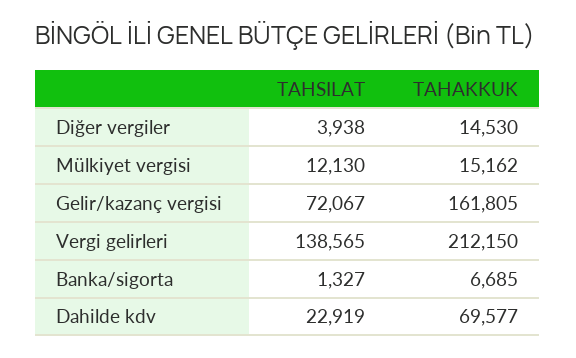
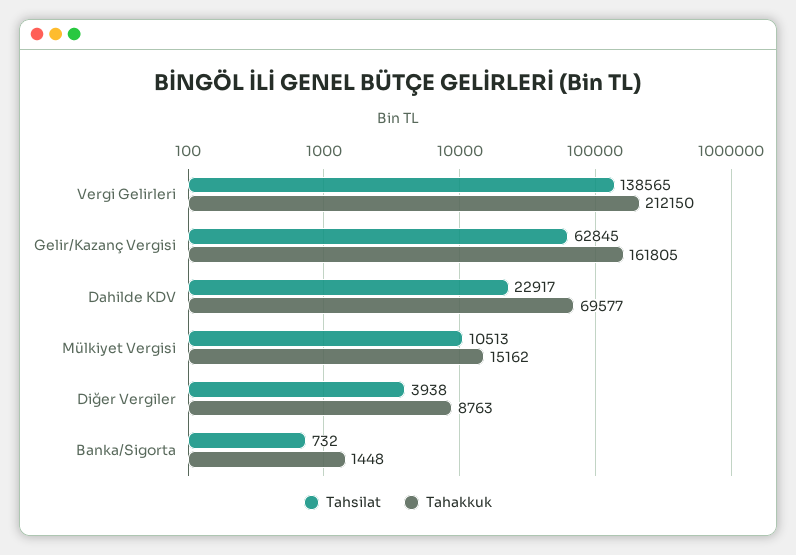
  {
    "TAHSILAT": {
      "Diğer vergiler": 3938,
-     "Mülkiyet vergisi": 12130,
+     "Mülkiyet vergisi": 10513,
-     "Gelir/kazanç vergisi": 72067,
+     "Gelir/kazanç vergisi": 62845,
      "Vergi gelirleri": 138565,
-     "Banka/sigorta": 1327,
+     "Banka/sigorta": 732,
-     "Dahilde kdv": 22919
+     "Dahilde kdv": 22917
    },
    "TAHAKKUK": {
-     "Diğer vergiler": 14530,
+     "Diğer vergiler": 8763,
      "Mülkiyet vergisi": 15162,
      "Gelir/kazanç vergisi": 161805,
      "Vergi gelirleri": 212150,
-     "Banka/sigorta": 6685,
+     "Banka/sigorta": 1448,
      "Dahilde kdv": 69577
    }
  }

